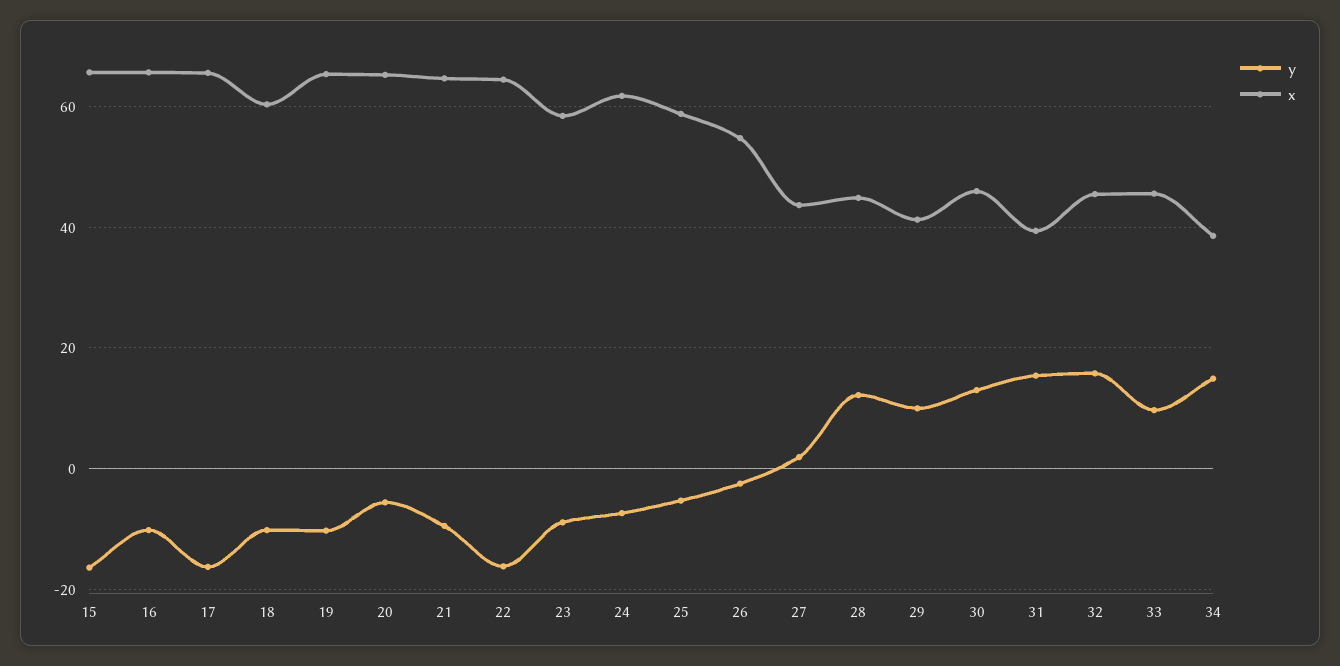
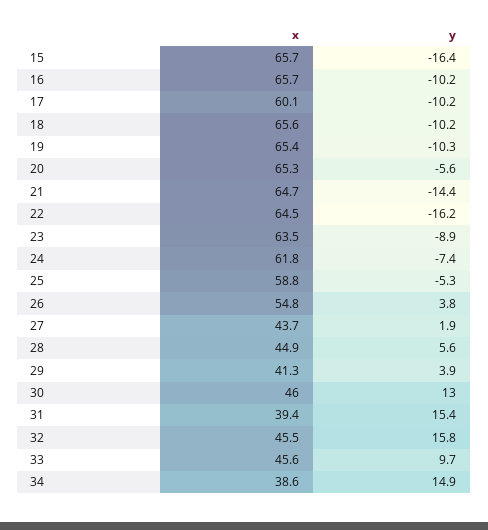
  {
    "y": {
      "15": -16.4,
      "16": -10.2,
-     "17": -16,
+     "17": -10.2,
      "18": -10.2,
      "19": -10.3,
      "20": -5.6,
-     "21": -10,
+     "21": -14.4,
      "22": -16.2,
      "23": -8.9,
      "24": -7.4,
      "25": -5.3,
-     "26": -2,
+     "26": 3.8,
      "27": 1.9,
-     "28": 12,
+     "28": 5.6,
-     "29": 10,
+     "29": 3.9,
      "30": 13,
      "31": 15.4,
      "32": 15.8,
      "33": 9.7,
      "34": 14.9
    },
    "x": {
      "15": 65.7,
      "16": 65.7,
-     "17": 66,
+     "17": 60.1,
-     "18": 60,
+     "18": 65.6,
      "19": 65.4,
      "20": 65.3,
      "21": 64.7,
      "22": 64.5,
-     "23": 58,
+     "23": 63.5,
      "24": 61.8,
      "25": 58.8,
      "26": 54.8,
      "27": 43.7,
      "28": 44.9,
      "29": 41.3,
      "30": 46,
      "31": 39.4,
      "32": 45.5,
      "33": 45.6,
      "34": 38.6
    }
  }

